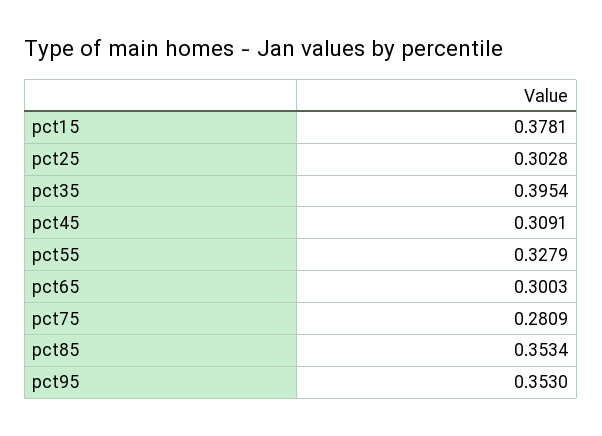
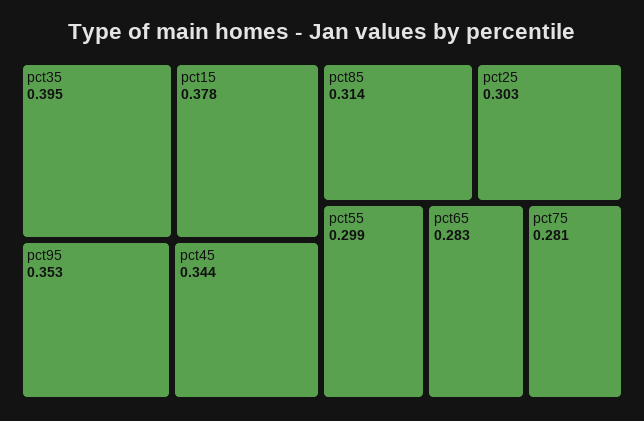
  {
    "pct15": 0.3781,
    "pct25": 0.3028,
    "pct35": 0.3954,
-   "pct45": 0.3091,
+   "pct45": 0.344,
-   "pct55": 0.3279,
+   "pct55": 0.299,
-   "pct65": 0.3003,
+   "pct65": 0.283,
    "pct75": 0.2809,
-   "pct85": 0.3534,
+   "pct85": 0.314,
    "pct95": 0.353
  }

